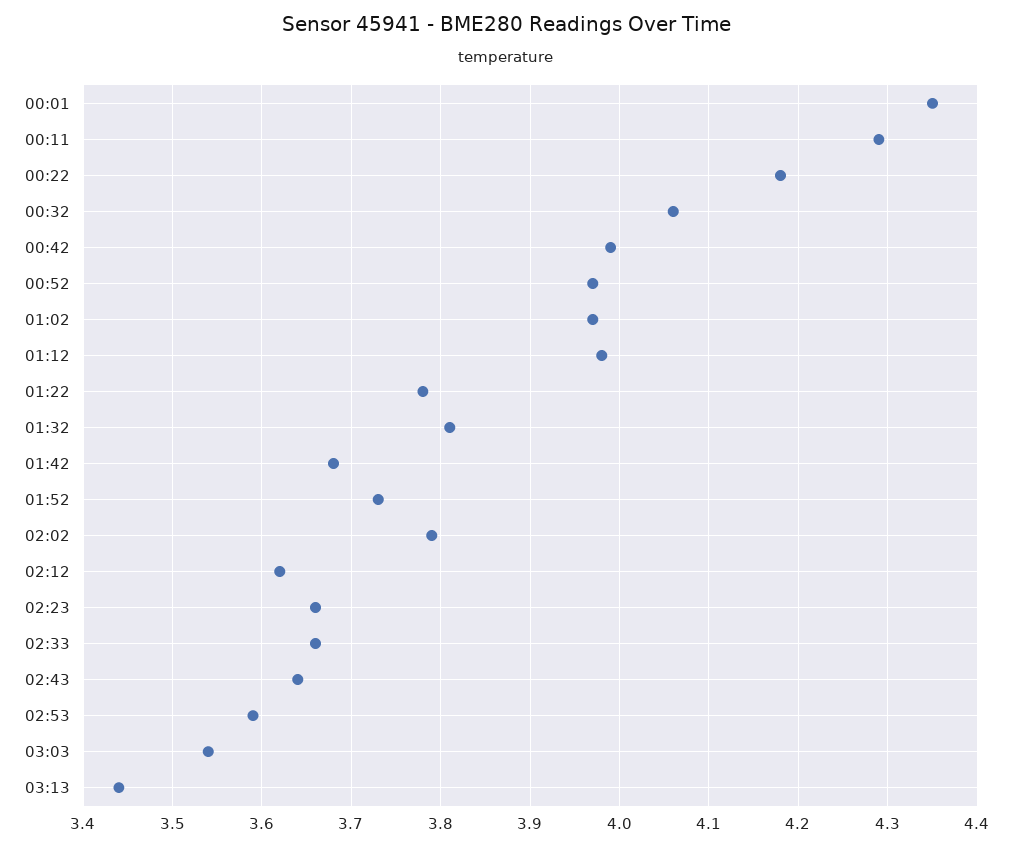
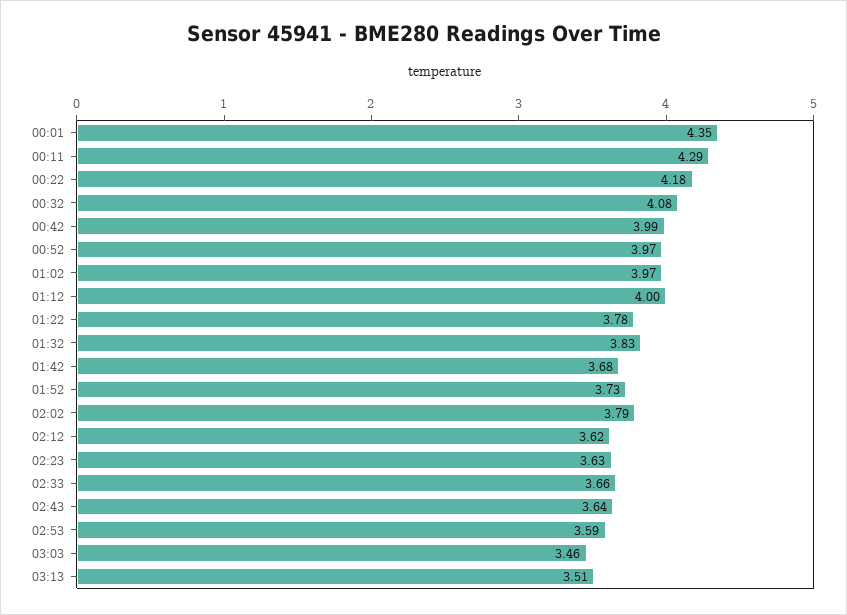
  {
    "00:01": 4.35,
    "00:11": 4.29,
    "00:22": 4.18,
-   "00:32": 4.06,
+   "00:32": 4.08,
    "00:42": 3.99,
    "00:52": 3.97,
    "01:02": 3.97,
-   "01:12": 3.98,
+   "01:12": 4,
    "01:22": 3.78,
-   "01:32": 3.81,
+   "01:32": 3.83,
    "01:42": 3.68,
    "01:52": 3.73,
    "02:02": 3.79,
    "02:12": 3.62,
-   "02:23": 3.66,
+   "02:23": 3.63,
    "02:33": 3.66,
    "02:43": 3.64,
    "02:53": 3.59,
-   "03:03": 3.54,
+   "03:03": 3.46,
-   "03:13": 3.44
+   "03:13": 3.51
  }

